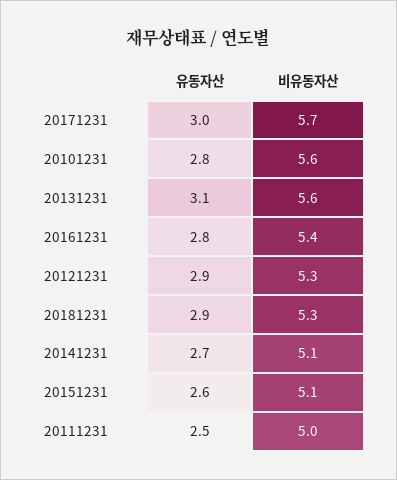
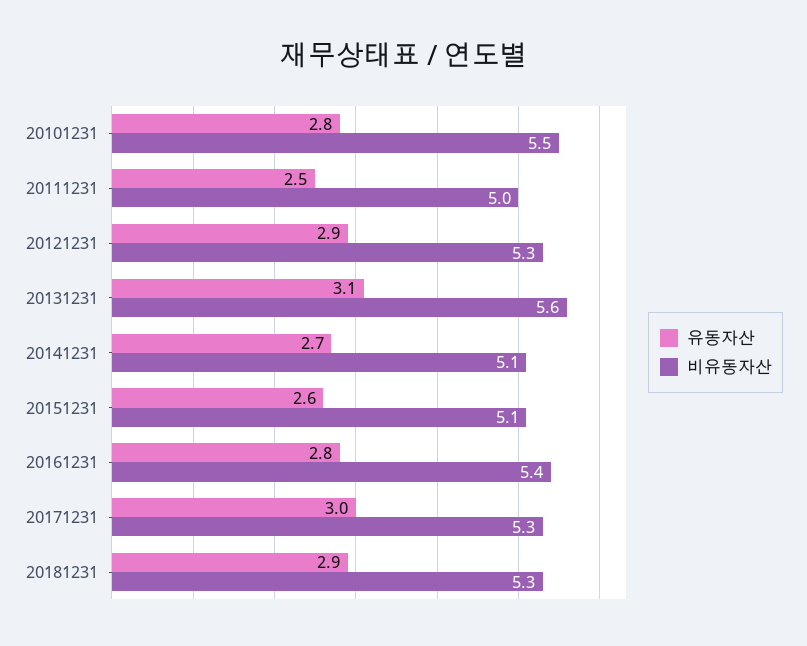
  {
    "유동자산": {
      "20171231": 3,
      "20101231": 2.8,
      "20131231": 3.1,
      "20161231": 2.8,
      "20121231": 2.9,
      "20181231": 2.9,
      "20141231": 2.7,
      "20151231": 2.6,
      "20111231": 2.5
    },
    "비유동자산": {
-     "20171231": 5.7,
+     "20171231": 5.3,
-     "20101231": 5.6,
+     "20101231": 5.5,
      "20131231": 5.6,
      "20161231": 5.4,
      "20121231": 5.3,
      "20181231": 5.3,
      "20141231": 5.1,
      "20151231": 5.1,
      "20111231": 5
    }
  }

